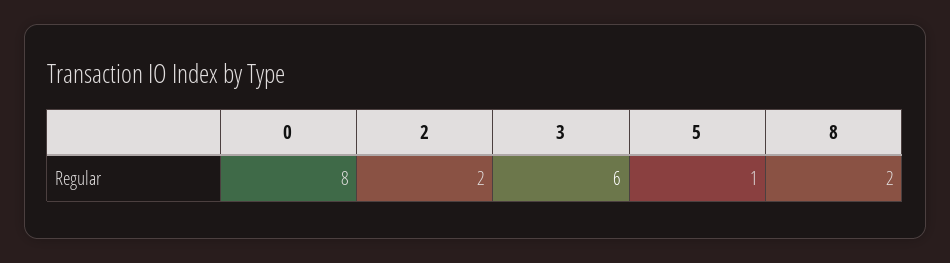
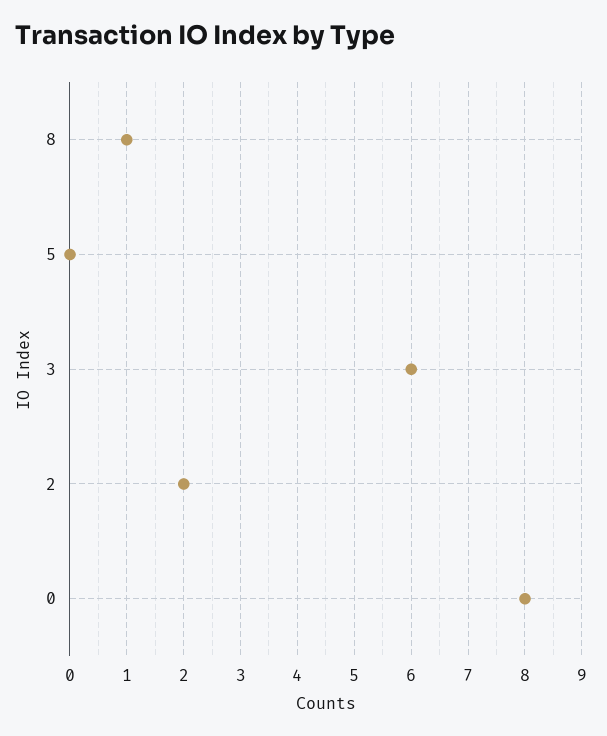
  {
    "0": 8,
    "2": 2,
    "3": 6,
-   "5": 1,
+   "5": 0,
-   "8": 2
+   "8": 1
  }

